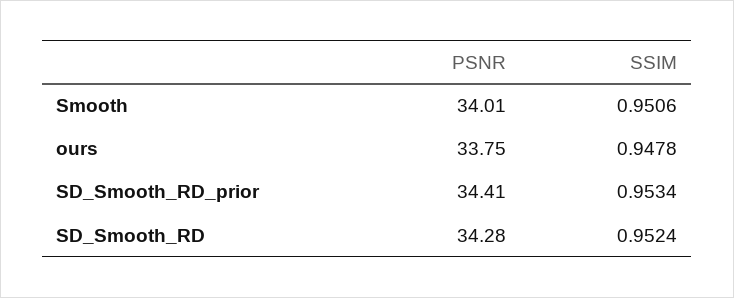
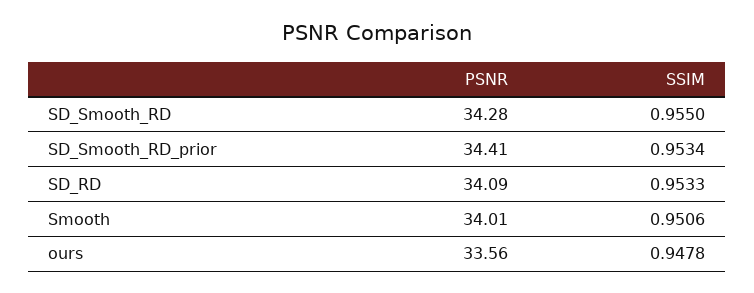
  {
    "PSNR": {
      "Smooth": 34.01,
-     "ours": 33.75,
+     "ours": 33.56,
      "SD_Smooth_RD_prior": 34.41,
-     "SD_Smooth_RD": 34.28
+     "SD_Smooth_RD": 34.28,
+     "SD_RD": 34.09
    },
    "SSIM": {
      "Smooth": 0.9506,
      "ours": 0.9478,
      "SD_Smooth_RD_prior": 0.9534,
-     "SD_Smooth_RD": 0.9524
+     "SD_Smooth_RD": 0.955,
+     "SD_RD": 0.9533
    }
  }

